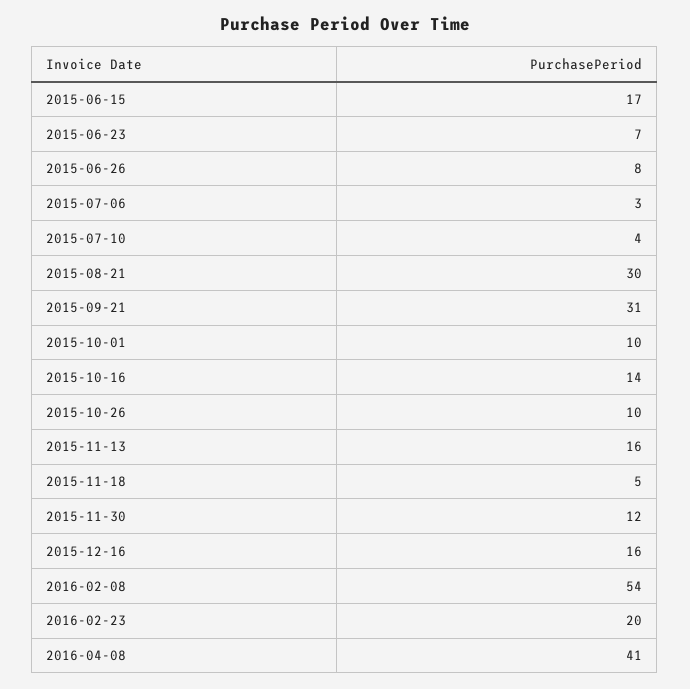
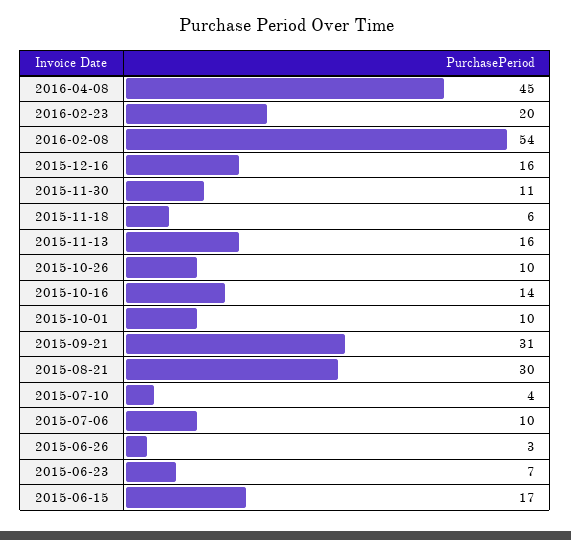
  {
    "2015-06-15": 17,
    "2015-06-23": 7,
-   "2015-06-26": 8,
+   "2015-06-26": 3,
-   "2015-07-06": 3,
+   "2015-07-06": 10,
    "2015-07-10": 4,
    "2015-08-21": 30,
    "2015-09-21": 31,
    "2015-10-01": 10,
    "2015-10-16": 14,
    "2015-10-26": 10,
    "2015-11-13": 16,
-   "2015-11-18": 5,
+   "2015-11-18": 6,
-   "2015-11-30": 12,
+   "2015-11-30": 11,
    "2015-12-16": 16,
    "2016-02-08": 54,
    "2016-02-23": 20,
-   "2016-04-08": 41
+   "2016-04-08": 45
  }

